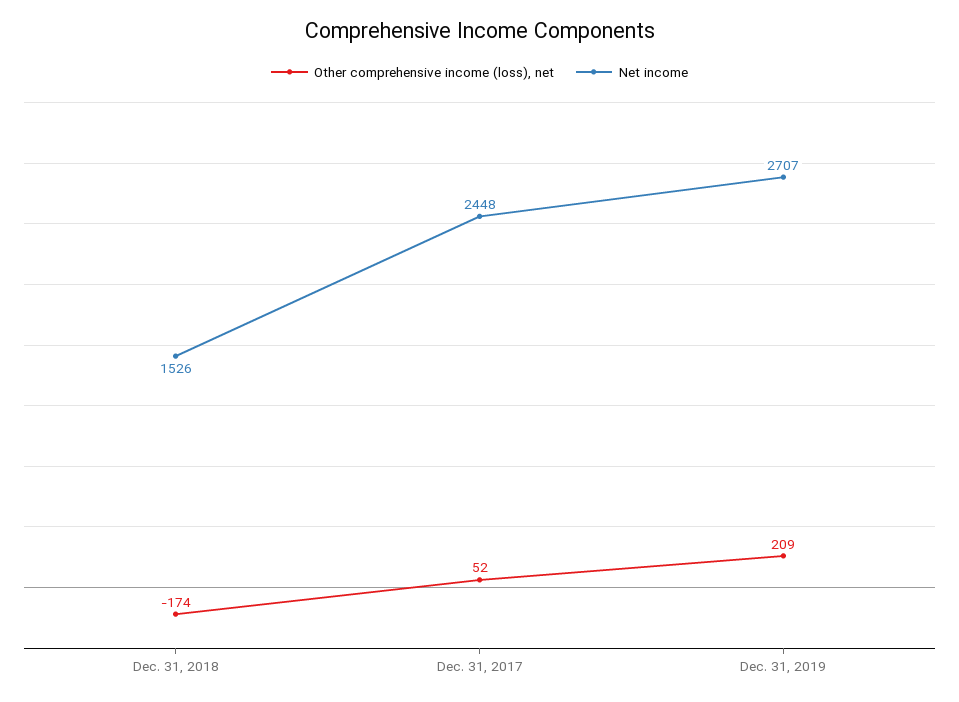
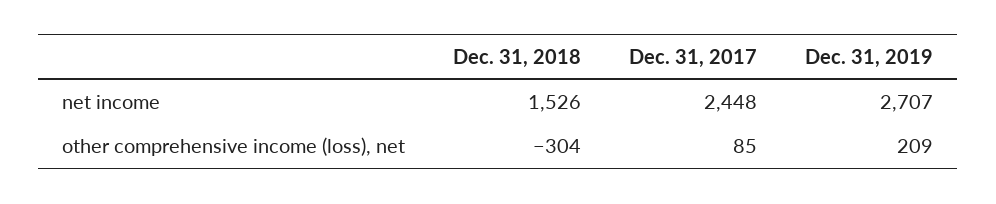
  {
    "Other comprehensive income (loss), net": {
-     "Dec. 31, 2018": -174,
+     "Dec. 31, 2018": -304,
-     "Dec. 31, 2017": 52,
+     "Dec. 31, 2017": 85,
      "Dec. 31, 2019": 209
    },
    "Net income": {
      "Dec. 31, 2018": 1526,
      "Dec. 31, 2017": 2448,
      "Dec. 31, 2019": 2707
    }
  }

